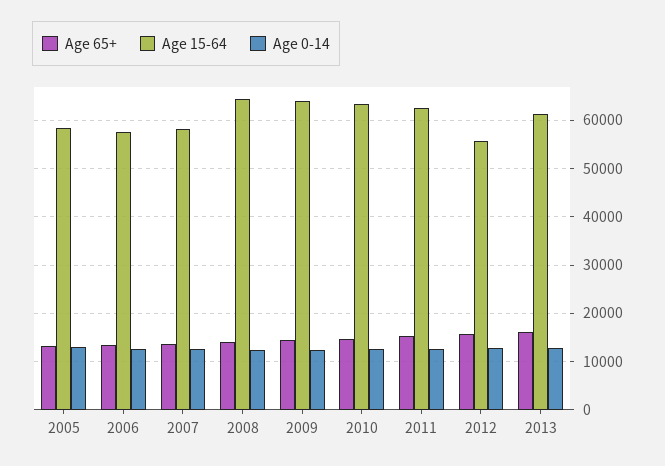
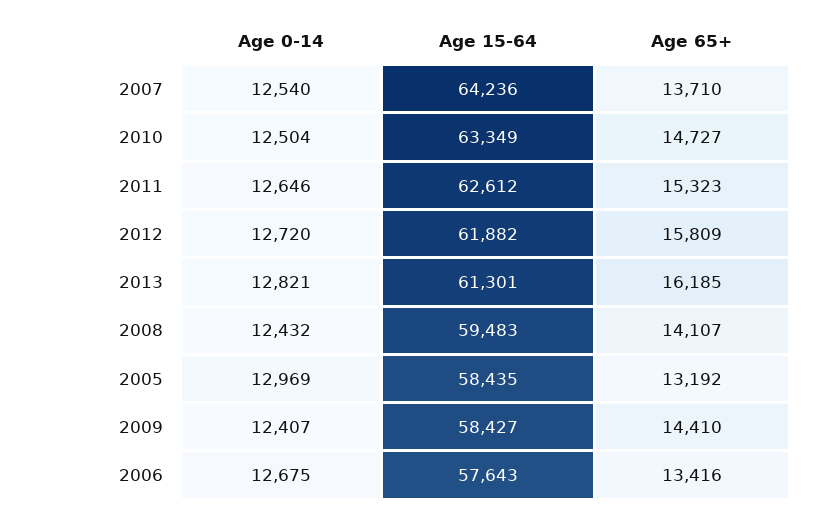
  {
    "Age 65+": {
      "2005": 13192,
      "2006": 13416,
      "2007": 13710,
      "2008": 14107,
      "2009": 14410,
      "2010": 14727,
      "2011": 15323,
      "2012": 15809,
      "2013": 16185
    },
    "Age 15-64": {
      "2005": 58435,
      "2006": 57643,
-     "2007": 58000,
+     "2007": 64236,
-     "2008": 64000,
+     "2008": 59483,
-     "2009": 64000,
+     "2009": 58427,
      "2010": 63349,
      "2011": 62612,
-     "2012": 56000,
+     "2012": 61882,
      "2013": 61301
    },
    "Age 0-14": {
      "2005": 12969,
      "2006": 12675,
      "2007": 12540,
      "2008": 12432,
      "2009": 12407,
      "2010": 12504,
      "2011": 12646,
      "2012": 12720,
      "2013": 12821
    }
  }

